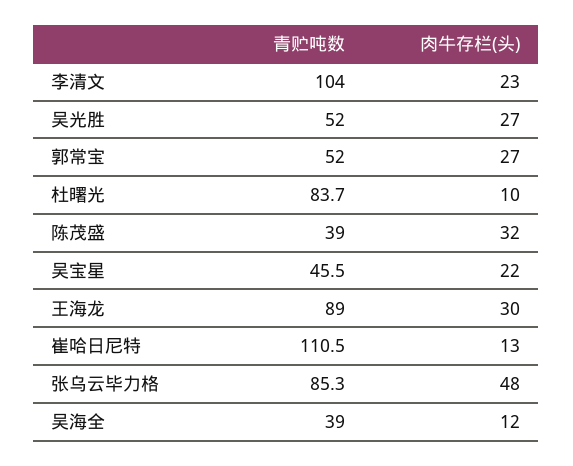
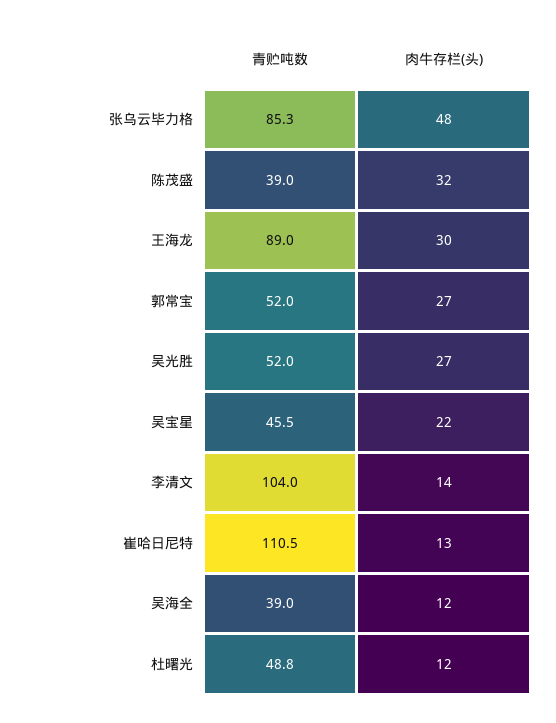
  {
    "青贮吨数": {
      "李清文": 104,
      "吴光胜": 52,
      "郭常宝": 52,
-     "杜曙光": 83.7,
+     "杜曙光": 48.8,
      "陈茂盛": 39,
      "吴宝星": 45.5,
      "王海龙": 89,
      "崔哈日尼特": 110.5,
      "张乌云毕力格": 85.3,
      "吴海全": 39
    },
    "肉牛存栏(头)": {
-     "李清文": 23,
+     "李清文": 14,
      "吴光胜": 27,
      "郭常宝": 27,
-     "杜曙光": 10,
+     "杜曙光": 12,
      "陈茂盛": 32,
      "吴宝星": 22,
      "王海龙": 30,
      "崔哈日尼特": 13,
      "张乌云毕力格": 48,
      "吴海全": 12
    }
  }

